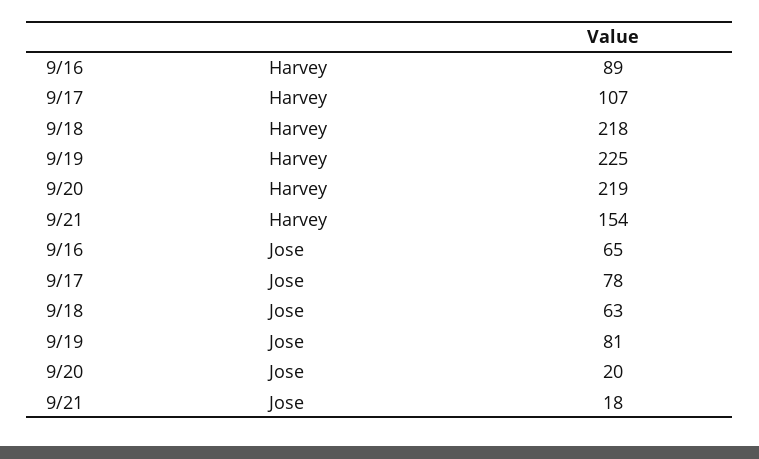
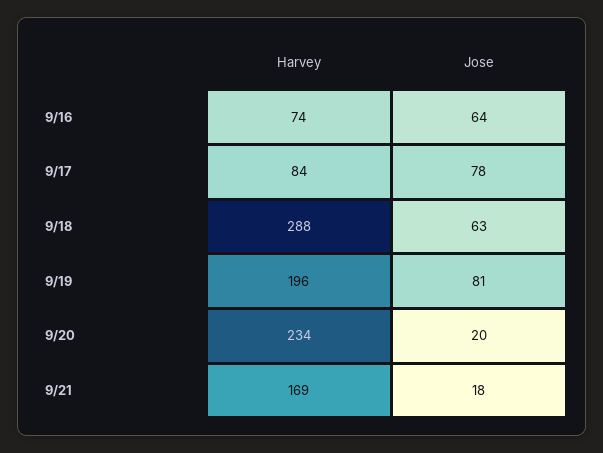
  {
    "9/16": {
-     "Harvey": 89,
+     "Harvey": 74,
-     "Jose": 65
+     "Jose": 64
    },
    "9/17": {
-     "Harvey": 107,
+     "Harvey": 84,
      "Jose": 78
    },
    "9/18": {
-     "Harvey": 218,
+     "Harvey": 288,
      "Jose": 63
    },
    "9/19": {
-     "Harvey": 225,
+     "Harvey": 196,
      "Jose": 81
    },
    "9/20": {
-     "Harvey": 219,
+     "Harvey": 234,
      "Jose": 20
    },
    "9/21": {
-     "Harvey": 154,
+     "Harvey": 169,
      "Jose": 18
    }
  }

